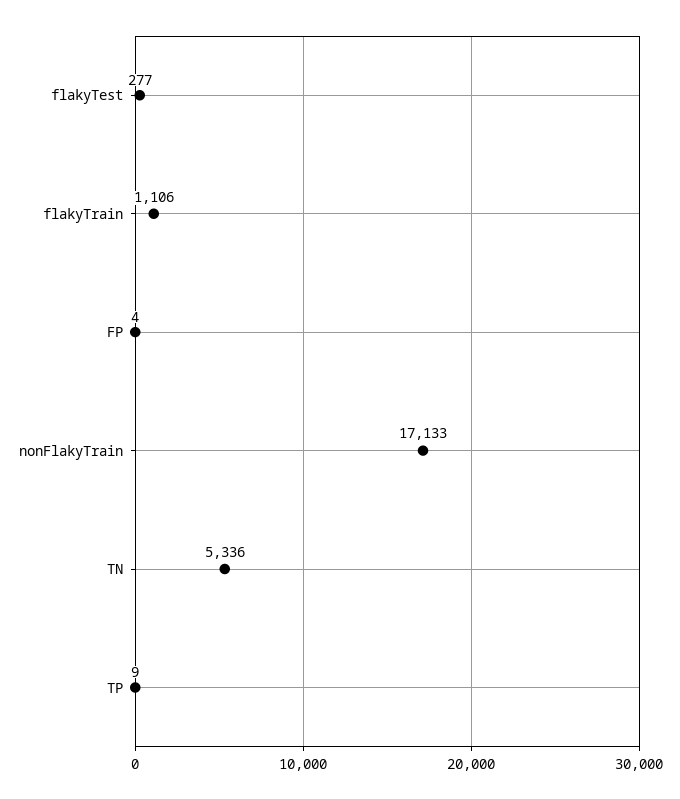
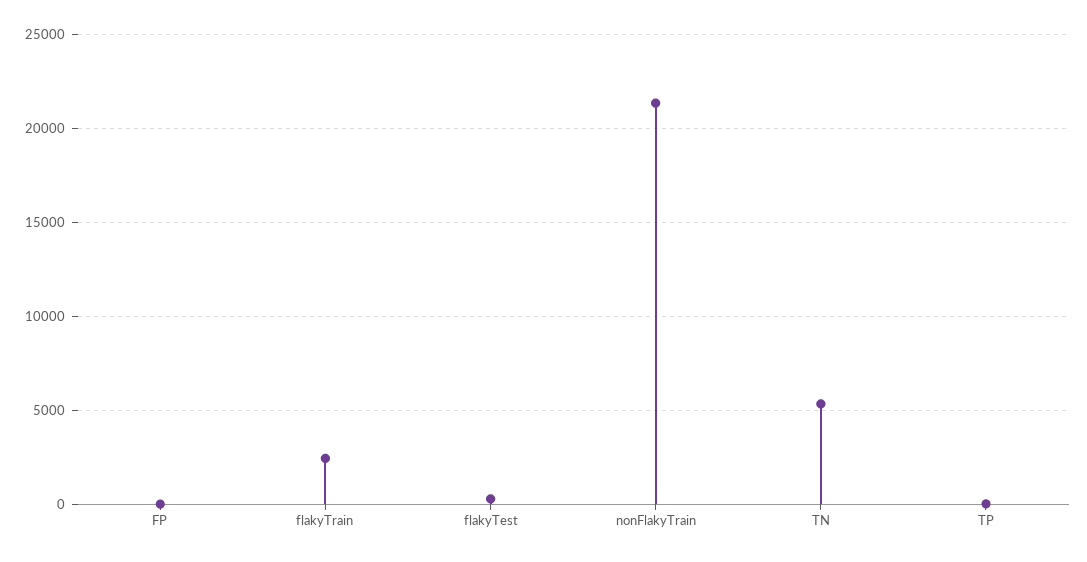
  {
    "flakyTest": 277,
-   "flakyTrain": 1106,
+   "flakyTrain": 2500,
    "FP": 4,
-   "nonFlakyTrain": 17133,
+   "nonFlakyTrain": 21500,
    "TN": 5336,
    "TP": 9
  }

